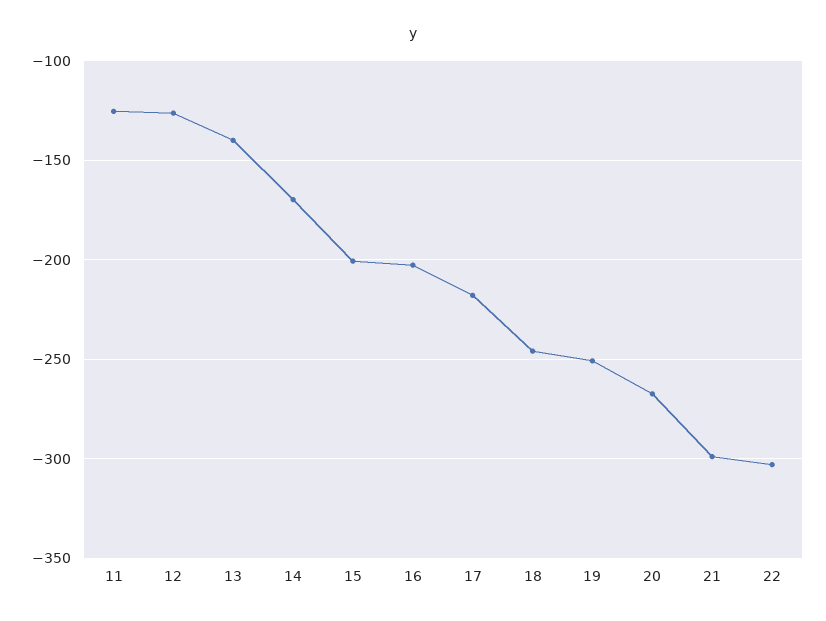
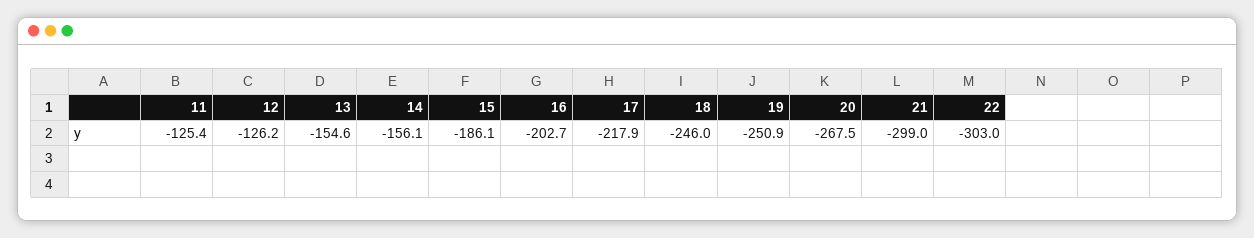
  {
    "11": -125.4,
    "12": -126.2,
-   "13": -140,
+   "13": -154.6,
-   "14": -170,
+   "14": -156.1,
-   "15": -200,
+   "15": -186.1,
    "16": -202.7,
    "17": -217.9,
    "18": -246,
    "19": -250.9,
    "20": -267.5,
    "21": -299,
    "22": -303
  }

